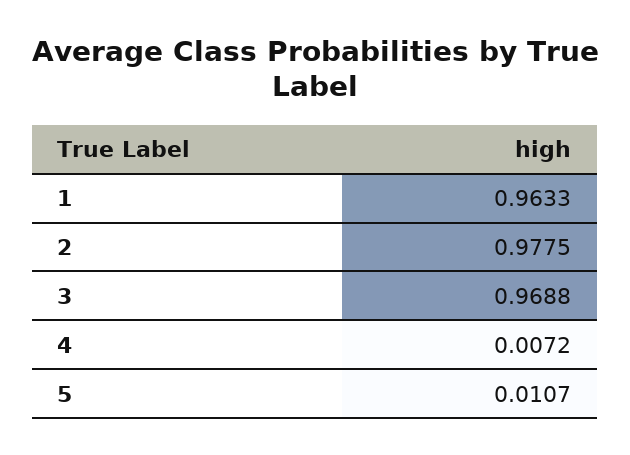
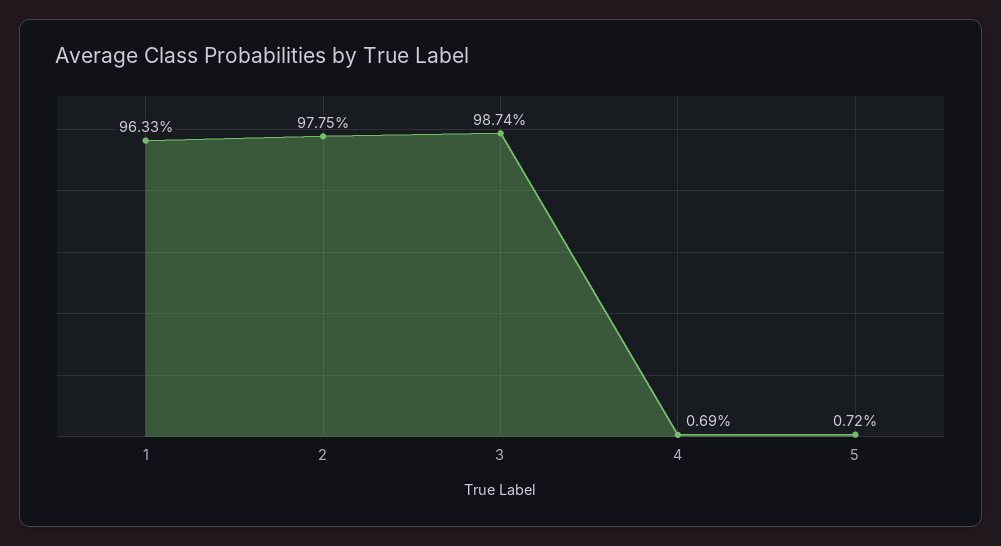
  {
    "1": 0.9633,
    "2": 0.9775,
-   "3": 0.9688,
+   "3": 0.9874,
-   "4": 0.0072,
+   "4": 0.0069,
-   "5": 0.0107
+   "5": 0.0072
  }

